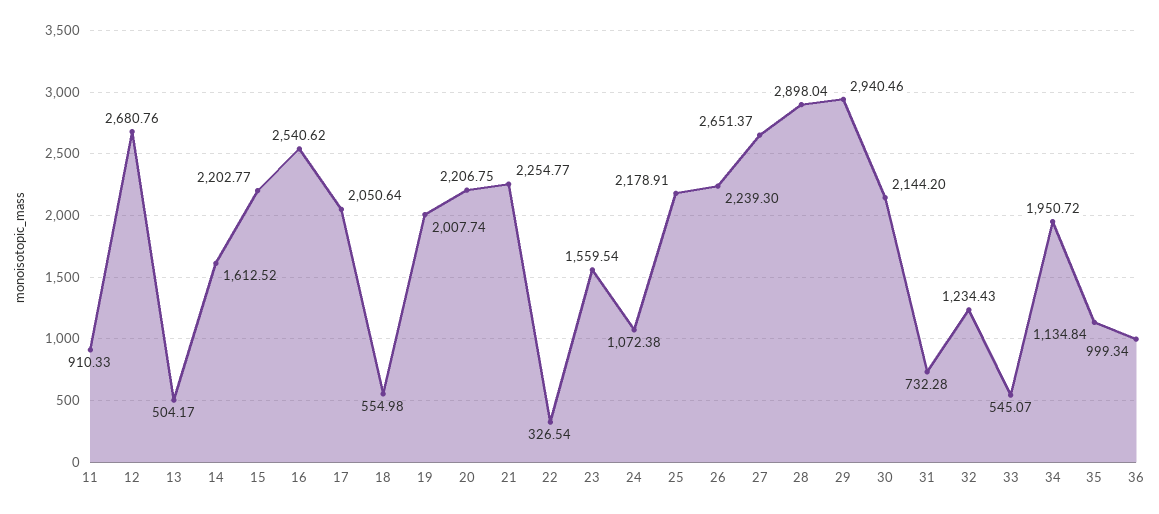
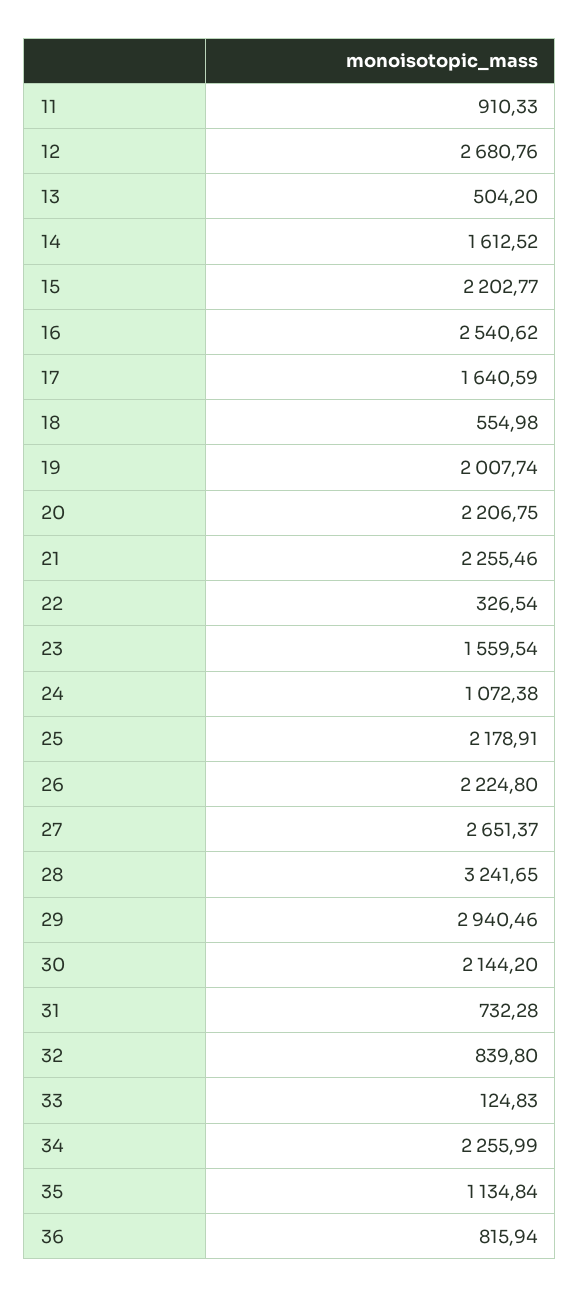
  {
    "11": 910.33,
    "12": 2680.76,
-   "13": 504.17,
+   "13": 504.2,
    "14": 1612.52,
    "15": 2202.77,
    "16": 2540.62,
-   "17": 2050.64,
+   "17": 1640.59,
    "18": 554.98,
    "19": 2007.74,
    "20": 2206.75,
-   "21": 2254.77,
+   "21": 2255.46,
    "22": 326.54,
    "23": 1559.54,
    "24": 1072.38,
    "25": 2178.91,
-   "26": 2239.3,
+   "26": 2224.8,
    "27": 2651.37,
-   "28": 2898.04,
+   "28": 3241.65,
    "29": 2940.46,
    "30": 2144.2,
    "31": 732.28,
-   "32": 1234.43,
+   "32": 839.8,
-   "33": 545.07,
+   "33": 124.83,
-   "34": 1950.72,
+   "34": 2255.99,
    "35": 1134.84,
-   "36": 999.34
+   "36": 815.94
  }

